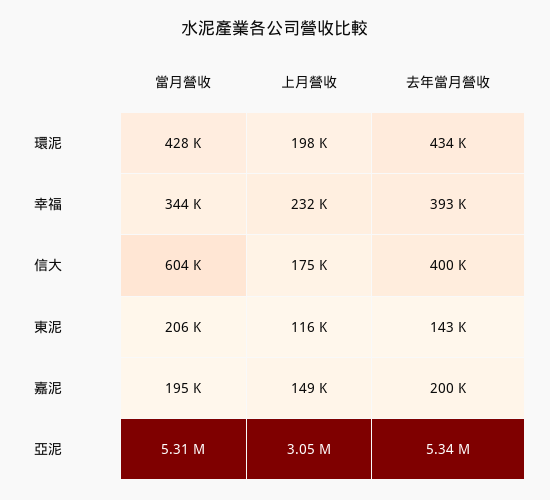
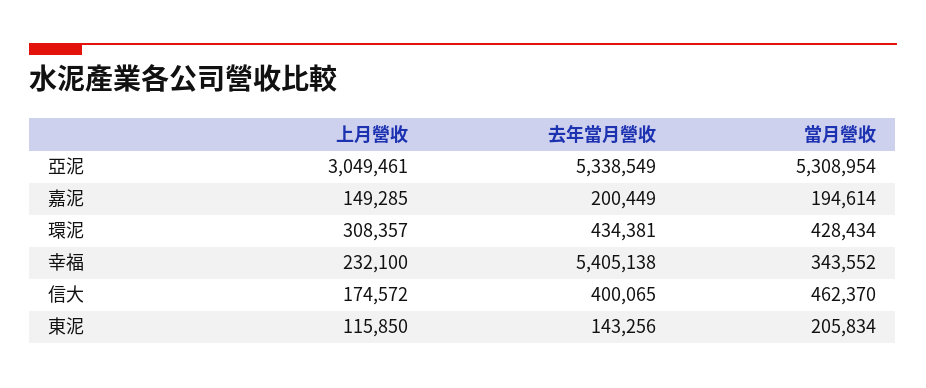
  {
    "當月營收": {
      "環泥": 428434,
      "幸福": 343552,
-     "信大": 604000,
+     "信大": 462370,
      "東泥": 205834,
      "嘉泥": 194614,
      "亞泥": 5308954
    },
    "上月營收": {
-     "環泥": 198000,
+     "環泥": 308357,
      "幸福": 232100,
      "信大": 174572,
      "東泥": 115850,
      "嘉泥": 149285,
      "亞泥": 3049461
    },
    "去年當月營收": {
      "環泥": 434381,
-     "幸福": 393000,
+     "幸福": 5405138,
      "信大": 400065,
      "東泥": 143256,
      "嘉泥": 200449,
      "亞泥": 5338549
    }
  }

